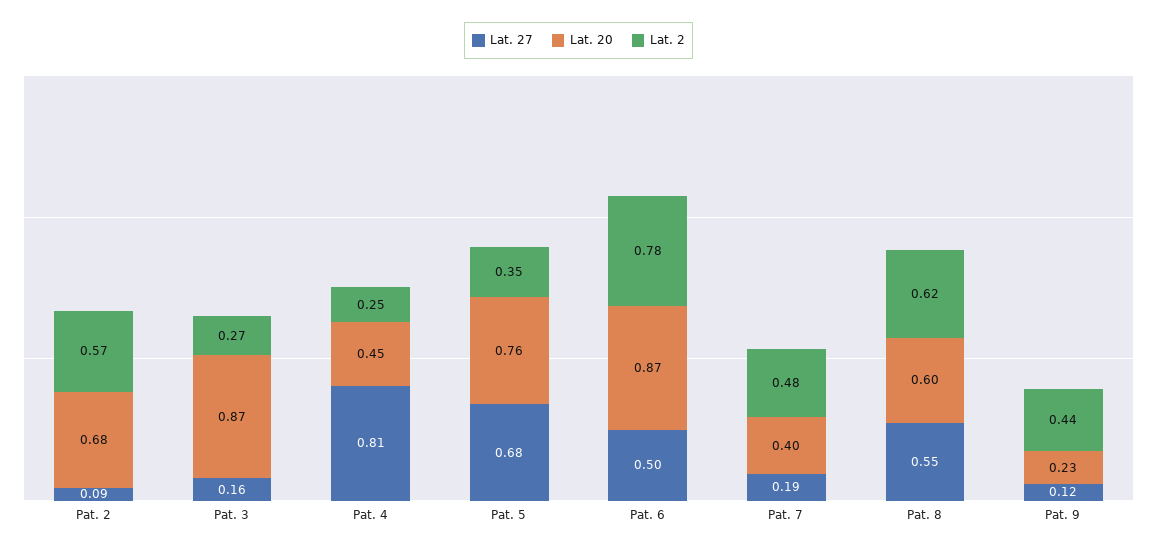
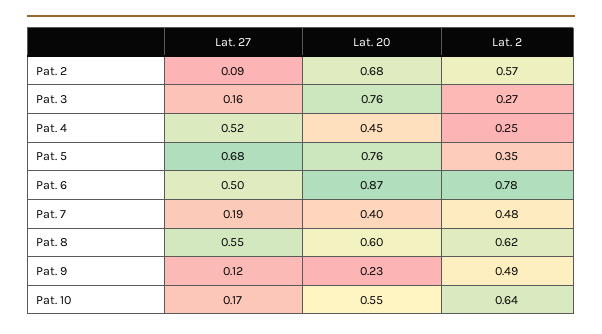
  {
    "Lat. 27": {
      "Pat. 2": 0.09,
      "Pat. 3": 0.16,
-     "Pat. 4": 0.81,
+     "Pat. 4": 0.52,
      "Pat. 5": 0.68,
      "Pat. 6": 0.5,
      "Pat. 7": 0.19,
      "Pat. 8": 0.55,
-     "Pat. 9": 0.12
+     "Pat. 9": 0.12,
+     "Pat. 10": 0.17
    },
    "Lat. 20": {
      "Pat. 2": 0.68,
-     "Pat. 3": 0.87,
+     "Pat. 3": 0.76,
      "Pat. 4": 0.45,
      "Pat. 5": 0.76,
      "Pat. 6": 0.87,
      "Pat. 7": 0.4,
      "Pat. 8": 0.6,
-     "Pat. 9": 0.23
+     "Pat. 9": 0.23,
+     "Pat. 10": 0.55
    },
    "Lat. 2": {
      "Pat. 2": 0.57,
      "Pat. 3": 0.27,
      "Pat. 4": 0.25,
      "Pat. 5": 0.35,
      "Pat. 6": 0.78,
      "Pat. 7": 0.48,
      "Pat. 8": 0.62,
-     "Pat. 9": 0.44
+     "Pat. 9": 0.49,
+     "Pat. 10": 0.64
    }
  }

